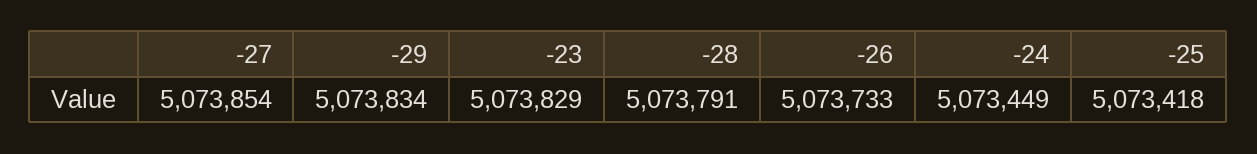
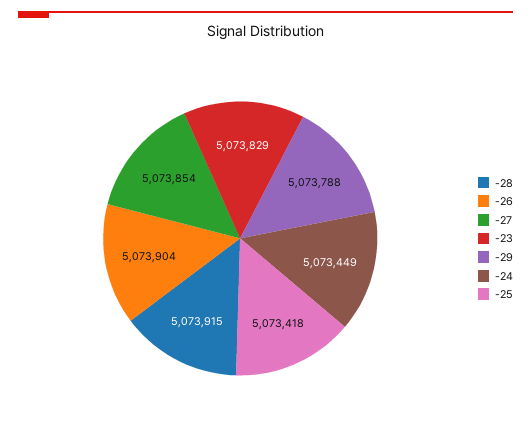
  {
    "-27": 5073854,
-   "-29": 5073834,
+   "-29": 5073788,
    "-23": 5073829,
-   "-28": 5073791,
+   "-28": 5073915,
-   "-26": 5073733,
+   "-26": 5073904,
    "-24": 5073449,
    "-25": 5073418
  }

